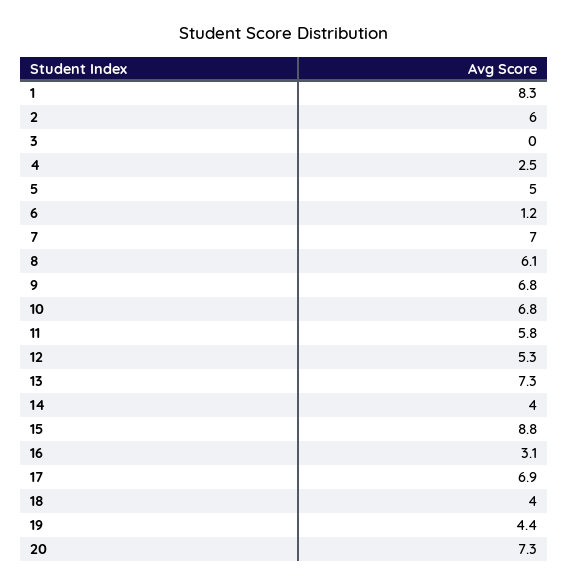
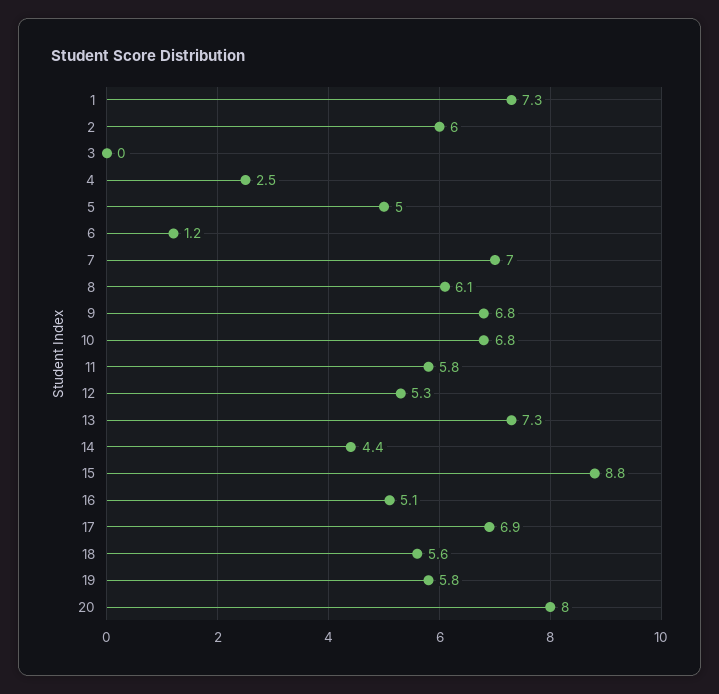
  {
-   "1": 8.3,
+   "1": 7.3,
    "2": 6,
    "3": 0,
    "4": 2.5,
    "5": 5,
    "6": 1.2,
    "7": 7,
    "8": 6.1,
    "9": 6.8,
    "10": 6.8,
    "11": 5.8,
    "12": 5.3,
    "13": 7.3,
-   "14": 4,
+   "14": 4.4,
    "15": 8.8,
-   "16": 3.1,
+   "16": 5.1,
    "17": 6.9,
-   "18": 4,
+   "18": 5.6,
-   "19": 4.4,
+   "19": 5.8,
-   "20": 7.3
+   "20": 8
  }

